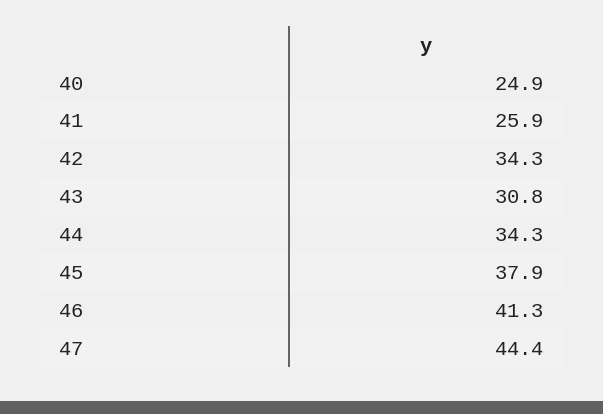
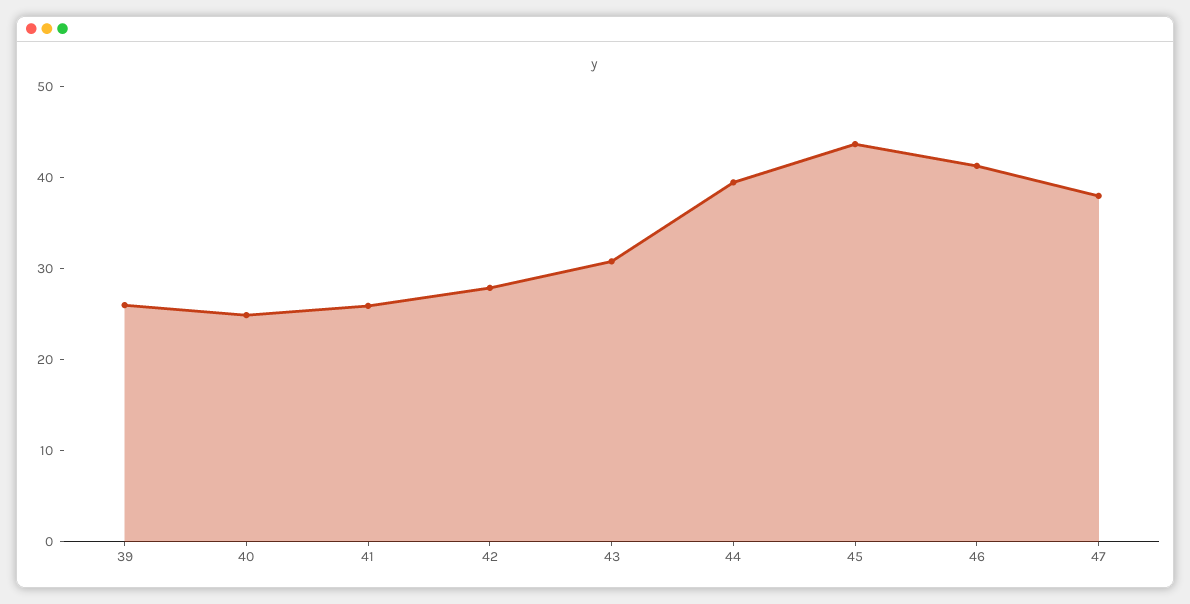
  {
    "40": 24.9,
    "41": 25.9,
-   "42": 34.3,
+   "42": 28,
    "43": 30.8,
-   "44": 34.3,
+   "44": 40,
-   "45": 37.9,
+   "45": 44,
    "46": 41.3,
-   "47": 44.4
+   "47": 38,
+   "39": 26
  }

